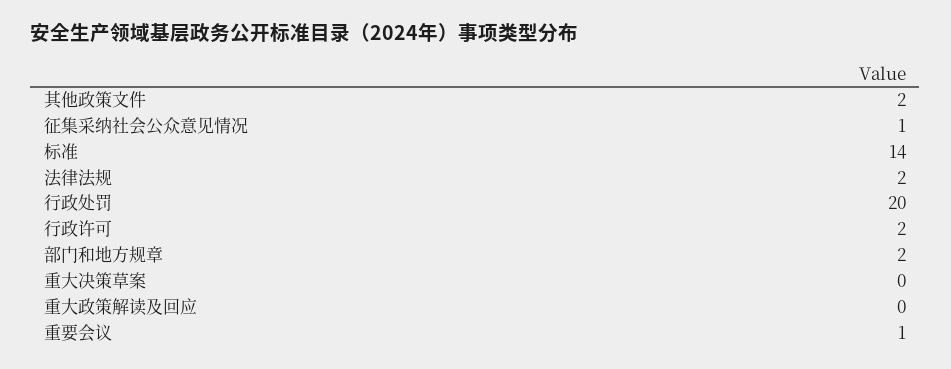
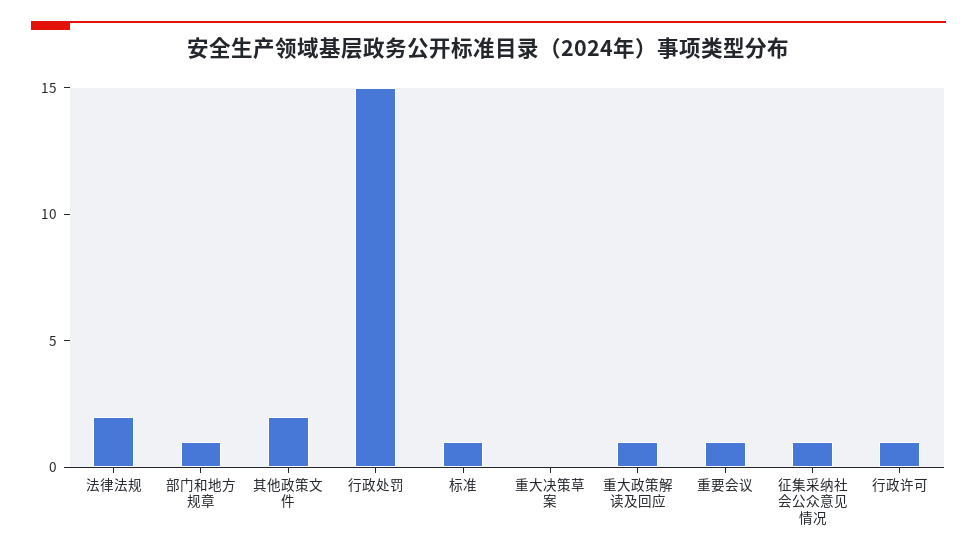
  {
    "其他政策文件": 2,
    "征集采纳社会公众意见情况": 1,
-   "标准": 14,
+   "标准": 1,
    "法律法规": 2,
-   "行政处罚": 20,
+   "行政处罚": 15,
-   "行政许可": 2,
+   "行政许可": 1,
-   "部门和地方规章": 2,
+   "部门和地方规章": 1,
    "重大决策草案": 0,
-   "重大政策解读及回应": 0,
+   "重大政策解读及回应": 1,
    "重要会议": 1
  }

